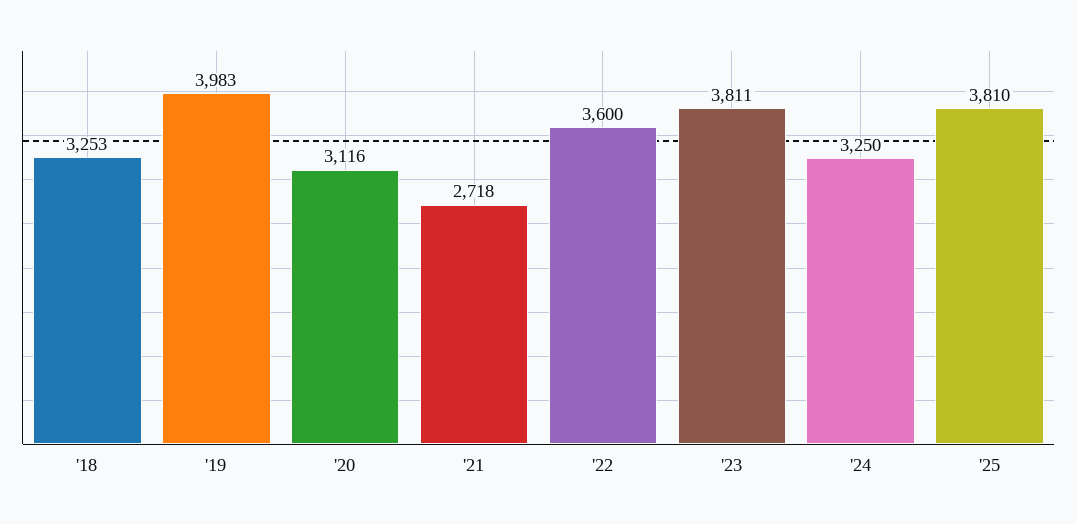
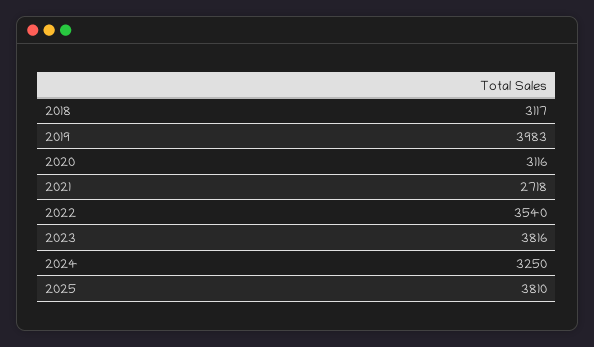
  {
-   "'18": 3253,
+   "'18": 3117,
    "'19": 3983,
    "'20": 3116,
    "'21": 2718,
-   "'22": 3600,
+   "'22": 3540,
-   "'23": 3811,
+   "'23": 3816,
    "'24": 3250,
    "'25": 3810
  }

